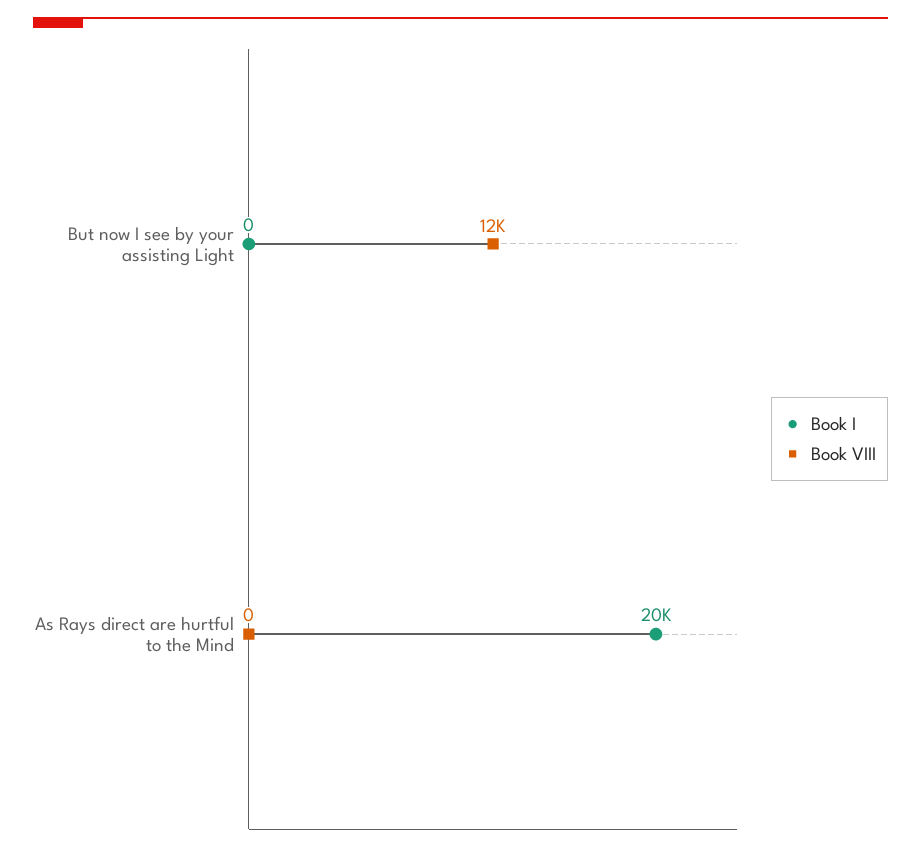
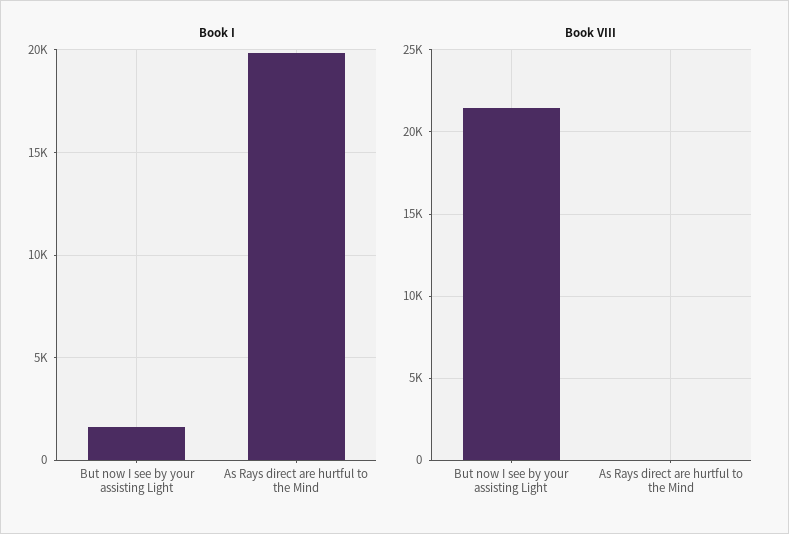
  {
    "Book I": {
-     "But now I see by your assisting Light": 0,
+     "But now I see by your assisting Light": 1500,
      "As Rays direct are hurtful to the Mind": 20000
    },
    "Book VIII": {
-     "But now I see by your assisting Light": 12000,
+     "But now I see by your assisting Light": 21500,
      "As Rays direct are hurtful to the Mind": 0
    }
  }

